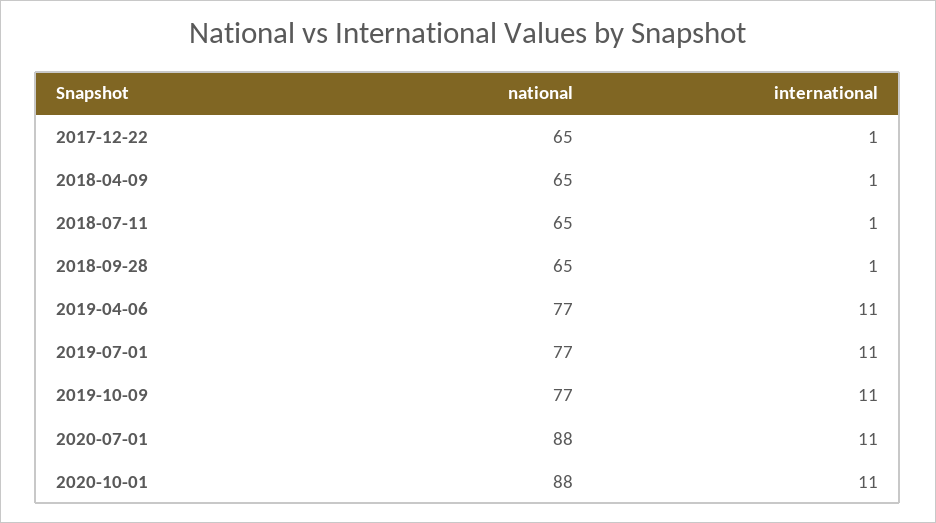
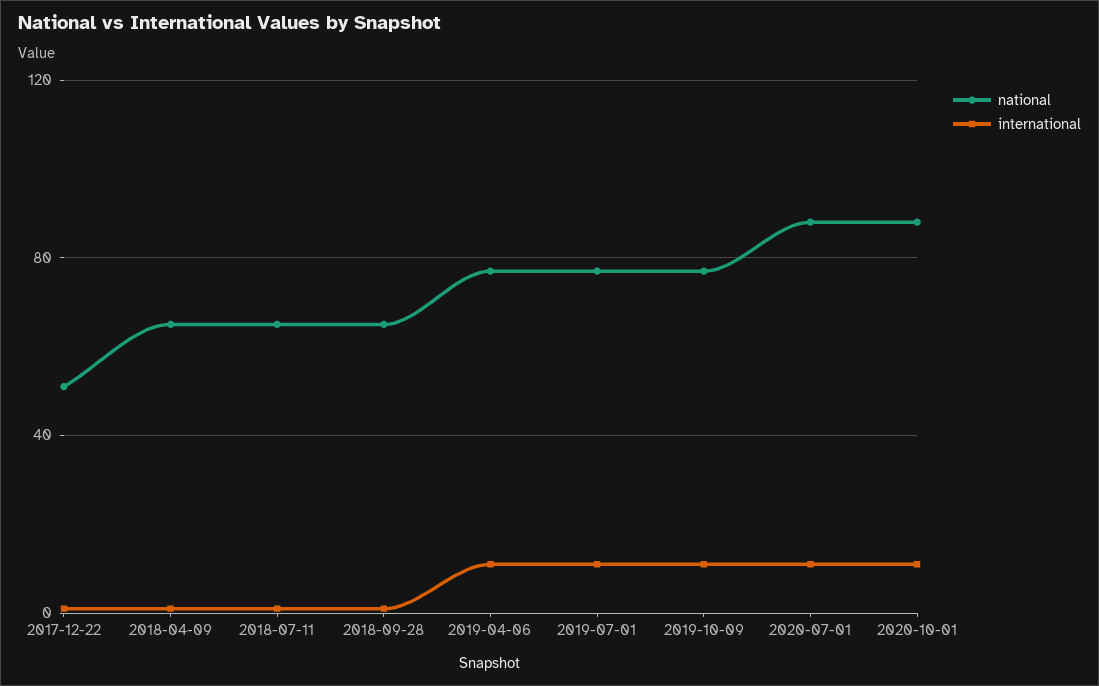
  {
    "national": {
-     "2017-12-22": 65,
+     "2017-12-22": 50,
      "2018-04-09": 65,
      "2018-07-11": 65,
      "2018-09-28": 65,
      "2019-04-06": 77,
      "2019-07-01": 77,
      "2019-10-09": 77,
      "2020-07-01": 88,
      "2020-10-01": 88
    },
    "international": {
      "2017-12-22": 1,
      "2018-04-09": 1,
      "2018-07-11": 1,
      "2018-09-28": 1,
      "2019-04-06": 11,
      "2019-07-01": 11,
      "2019-10-09": 11,
      "2020-07-01": 11,
      "2020-10-01": 11
    }
  }

